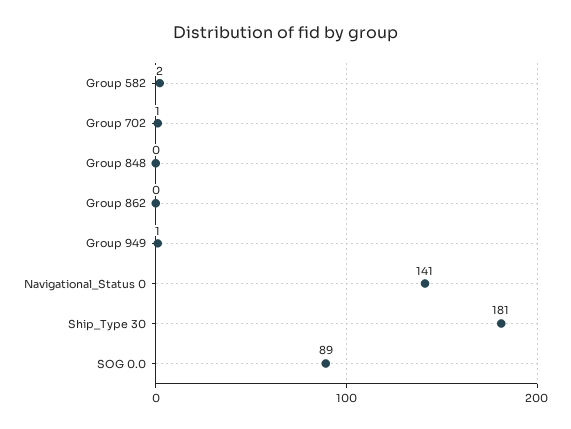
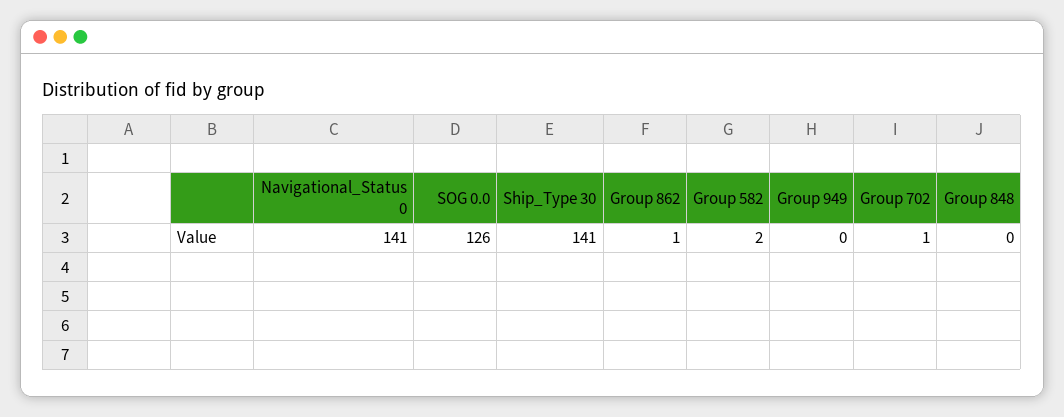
  {
    "Group 582": 2,
    "Group 702": 1,
    "Group 848": 0,
-   "Group 862": 0,
+   "Group 862": 1,
-   "Group 949": 1,
+   "Group 949": 0,
    "Navigational_Status 0": 141,
-   "Ship_Type 30": 181,
+   "Ship_Type 30": 141,
-   "SOG 0.0": 89
+   "SOG 0.0": 126
  }

